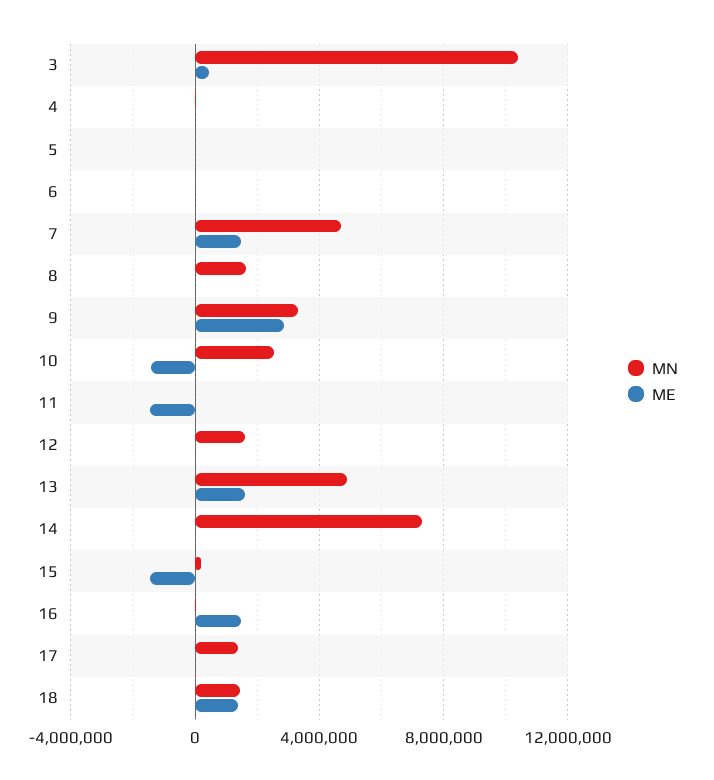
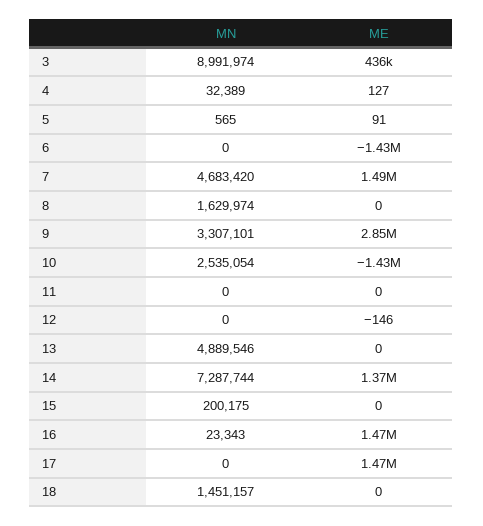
  {
    "MN": {
-     "3": 10500000,
+     "3": 8991974,
      "4": 32389,
      "5": 565,
      "6": 0,
      "7": 4683420,
      "8": 1629974,
      "9": 3307101,
      "10": 2535054,
      "11": 0,
-     "12": 1500000,
+     "12": 0,
      "13": 4889546,
      "14": 7287744,
      "15": 200175,
      "16": 23343,
-     "17": 1500000,
+     "17": 0,
      "18": 1451157
    },
    "ME": {
      "3": 436000,
      "4": 127,
      "5": 91,
-     "6": 0,
+     "6": -1430000,
      "7": 1490000,
      "8": 0,
      "9": 2850000,
      "10": -1430000,
-     "11": -1500000,
+     "11": 0,
      "12": -146,
-     "13": 1500000,
+     "13": 0,
-     "14": 0,
+     "14": 1370000,
-     "15": -1500000,
+     "15": 0,
      "16": 1470000,
-     "17": 0,
+     "17": 1470000,
-     "18": 1500000
+     "18": 0
    }
  }

